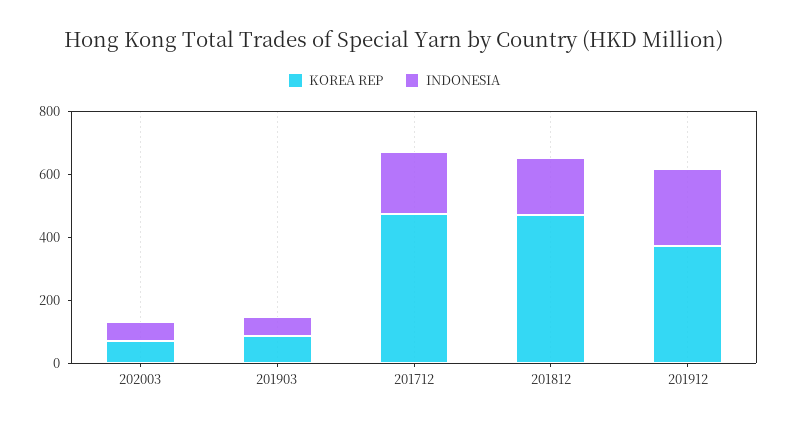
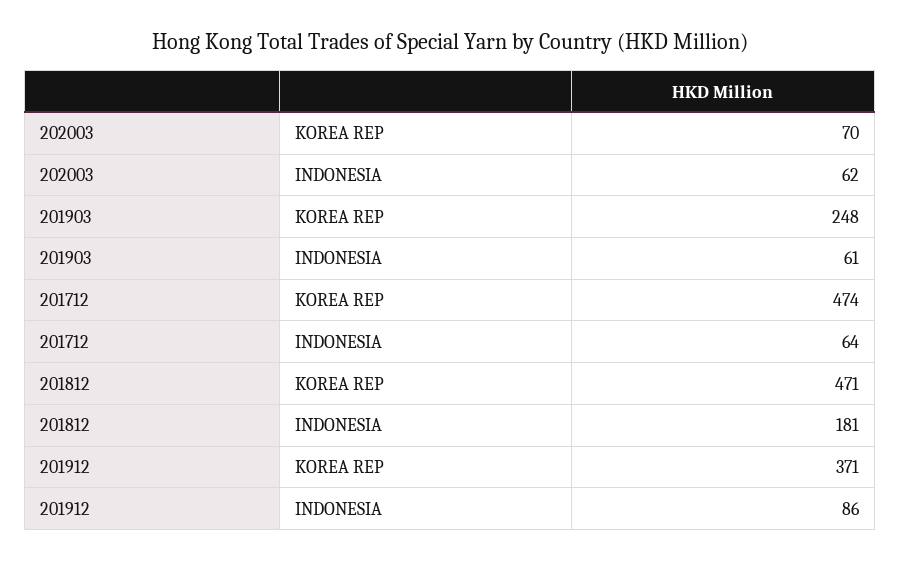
  {
    "KOREA REP": {
      "202003": 70,
-     "201903": 100,
+     "201903": 248,
      "201712": 474,
      "201812": 471,
      "201912": 371
    },
    "INDONESIA": {
      "202003": 62,
      "201903": 61,
-     "201712": 200,
+     "201712": 64,
      "201812": 181,
-     "201912": 250
+     "201912": 86
    }
  }

